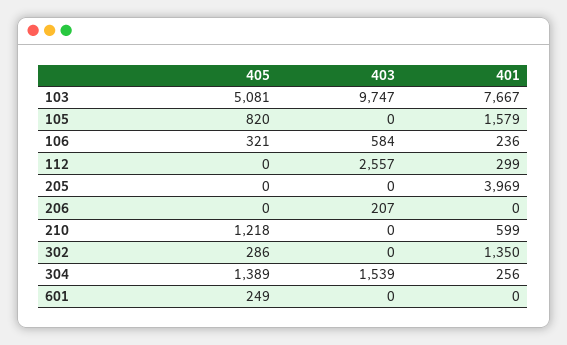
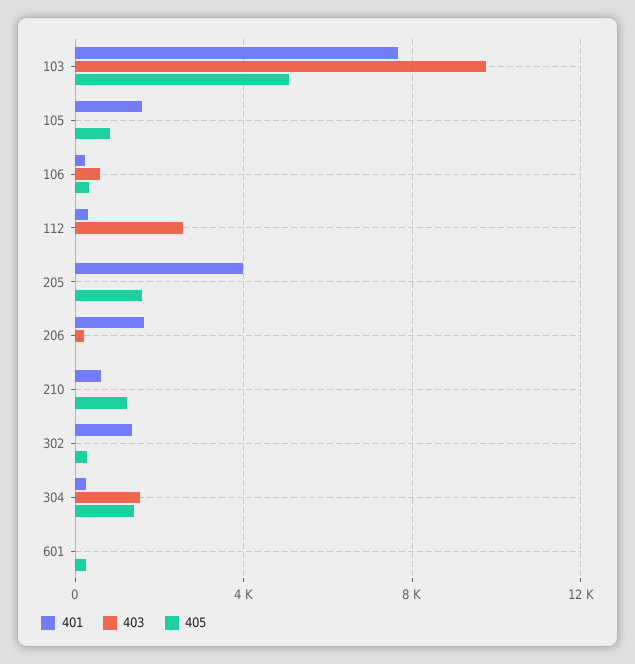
  {
    "405": {
      "103": 5081,
      "105": 820,
      "106": 321,
      "112": 0,
-     "205": 0,
+     "205": 1500,
      "206": 0,
      "210": 1218,
      "302": 286,
      "304": 1389,
      "601": 249
    },
    "403": {
      "103": 9747,
      "105": 0,
      "106": 584,
      "112": 2557,
      "205": 0,
      "206": 207,
      "210": 0,
      "302": 0,
      "304": 1539,
      "601": 0
    },
    "401": {
      "103": 7667,
      "105": 1579,
      "106": 236,
      "112": 299,
      "205": 3969,
-     "206": 0,
+     "206": 1500,
      "210": 599,
      "302": 1350,
      "304": 256,
      "601": 0
    }
  }

